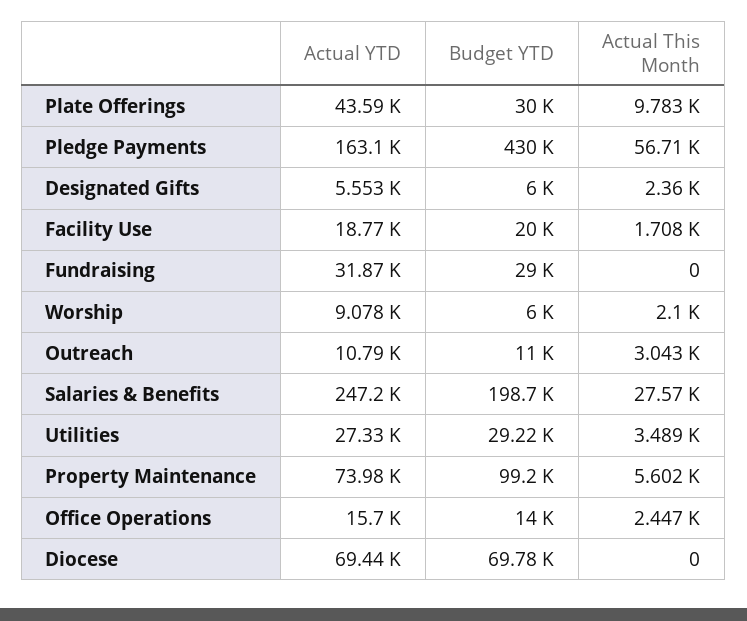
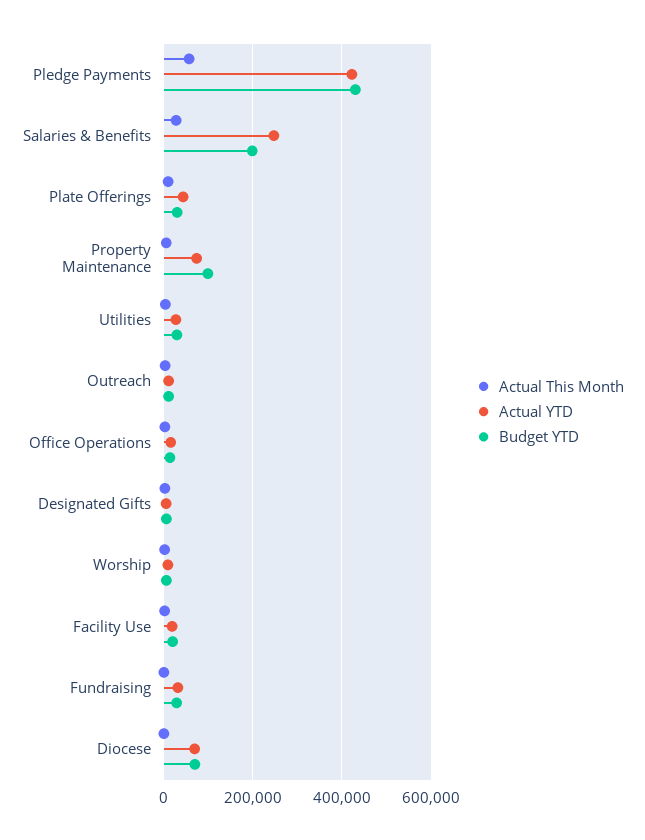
  {
    "Actual YTD": {
      "Plate Offerings": 43590,
-     "Pledge Payments": 163100,
+     "Pledge Payments": 420000,
      "Designated Gifts": 5553,
      "Facility Use": 18770,
      "Fundraising": 31870,
      "Worship": 9078,
      "Outreach": 10790,
      "Salaries & Benefits": 247200,
      "Utilities": 27330,
      "Property Maintenance": 73980,
      "Office Operations": 15700,
      "Diocese": 69440
    },
    "Budget YTD": {
      "Plate Offerings": 30000,
      "Pledge Payments": 430000,
      "Designated Gifts": 6000,
      "Facility Use": 20000,
      "Fundraising": 29000,
      "Worship": 6000,
      "Outreach": 11000,
      "Salaries & Benefits": 198700,
      "Utilities": 29220,
      "Property Maintenance": 99200,
      "Office Operations": 14000,
      "Diocese": 69780
    },
    "Actual This Month": {
      "Plate Offerings": 9783,
      "Pledge Payments": 56710,
      "Designated Gifts": 2360,
      "Facility Use": 1708,
      "Fundraising": 0,
      "Worship": 2100,
      "Outreach": 3043,
      "Salaries & Benefits": 27570,
      "Utilities": 3489,
      "Property Maintenance": 5602,
      "Office Operations": 2447,
      "Diocese": 0
    }
  }

